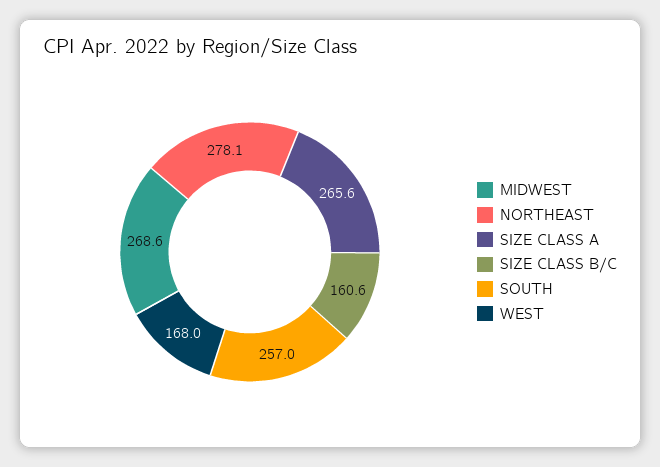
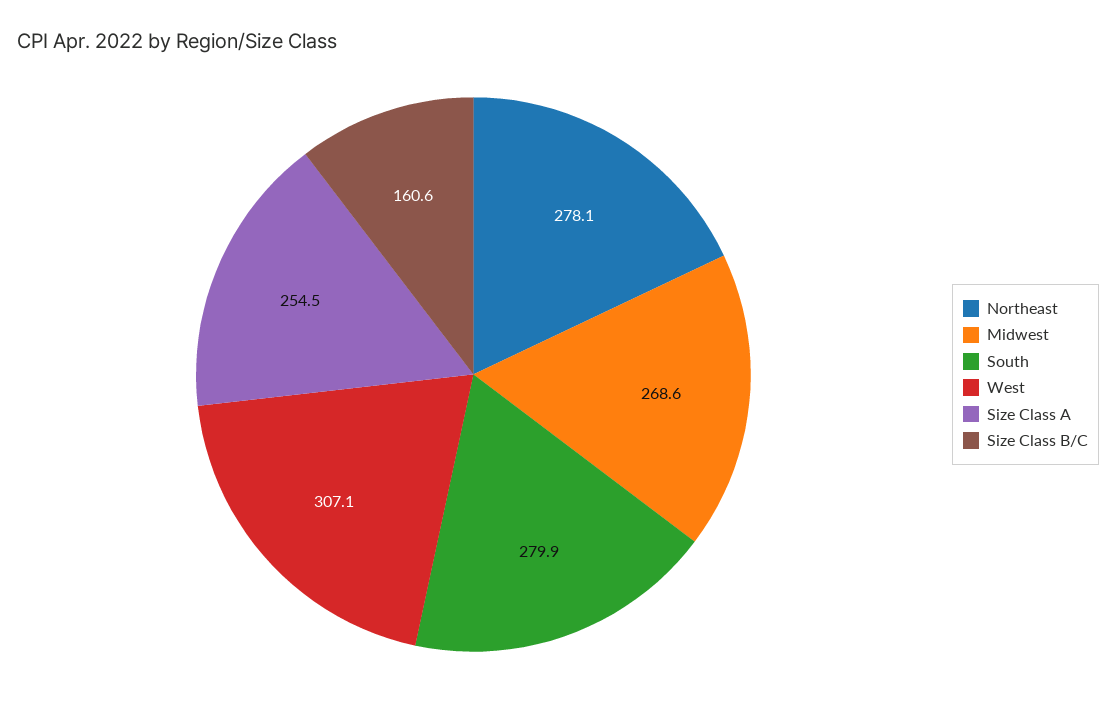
  {
    "MIDWEST": 268.6,
    "NORTHEAST": 278.1,
-   "SIZE CLASS A": 265.6,
+   "SIZE CLASS A": 254.5,
    "SIZE CLASS B/C": 160.6,
-   "SOUTH": 257,
+   "SOUTH": 279.9,
-   "WEST": 168
+   "WEST": 307.1
  }

